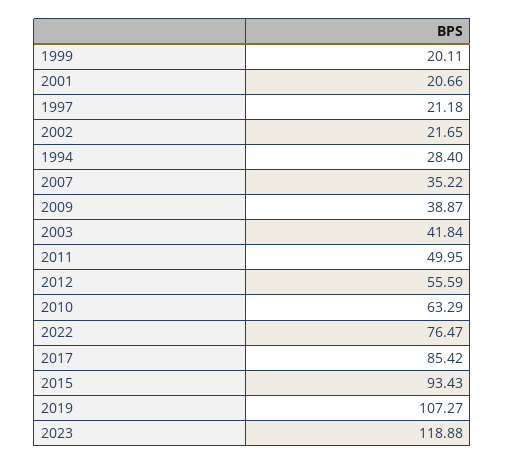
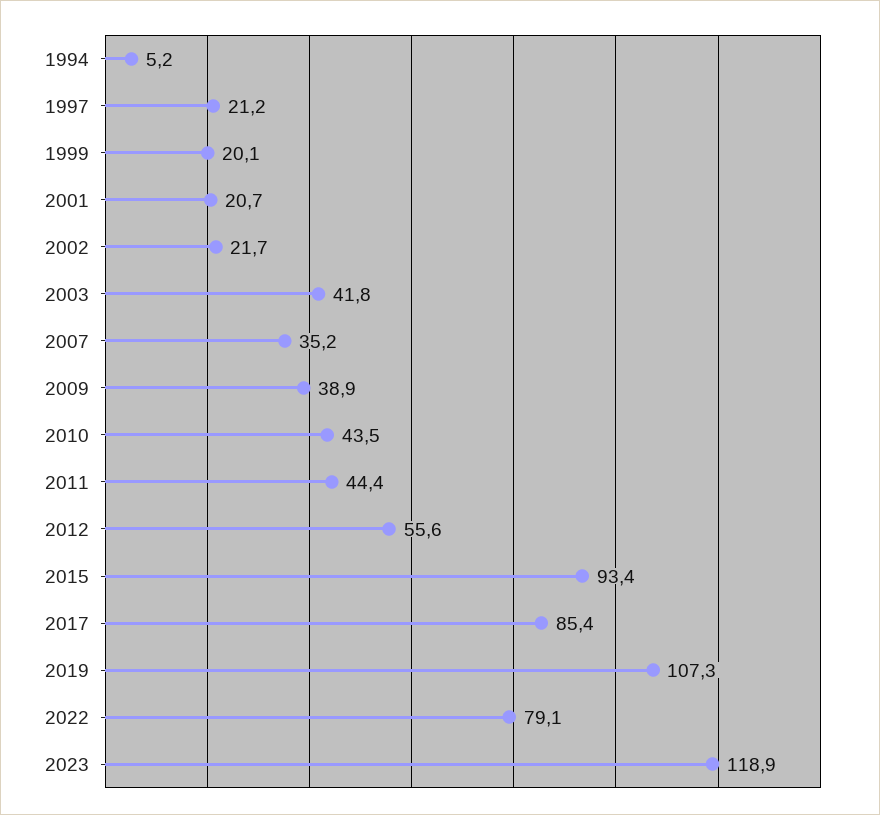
  {
    "1999": 20.11,
    "2001": 20.66,
    "1997": 21.18,
    "2002": 21.65,
-   "1994": 28.4,
+   "1994": 5.2,
    "2007": 35.22,
    "2009": 38.87,
    "2003": 41.84,
-   "2011": 49.95,
+   "2011": 44.4,
    "2012": 55.59,
-   "2010": 63.29,
+   "2010": 43.5,
-   "2022": 76.47,
+   "2022": 79.1,
    "2017": 85.42,
    "2015": 93.43,
    "2019": 107.27,
    "2023": 118.88
  }

